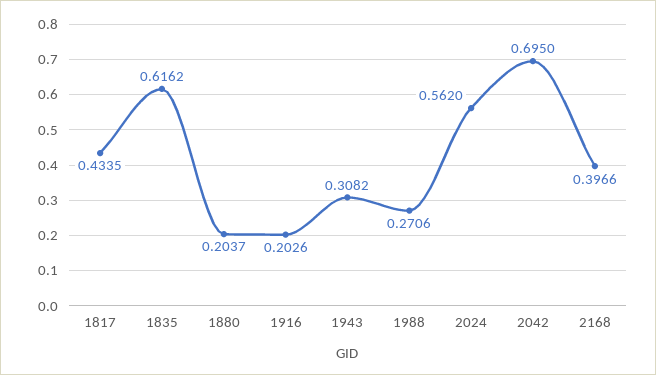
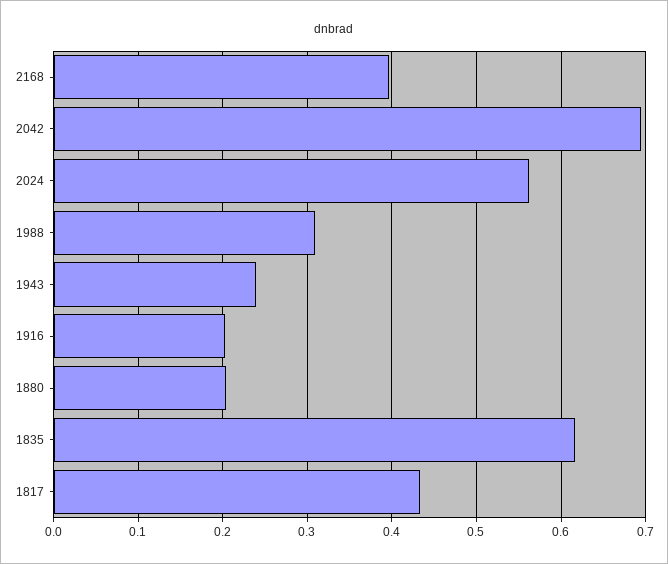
  {
    "1817": 0.4335,
    "1835": 0.6162,
    "1880": 0.2037,
    "1916": 0.2026,
-   "1943": 0.3082,
+   "1943": 0.24,
-   "1988": 0.2706,
+   "1988": 0.31,
    "2024": 0.562,
    "2042": 0.695,
    "2168": 0.3966
  }

